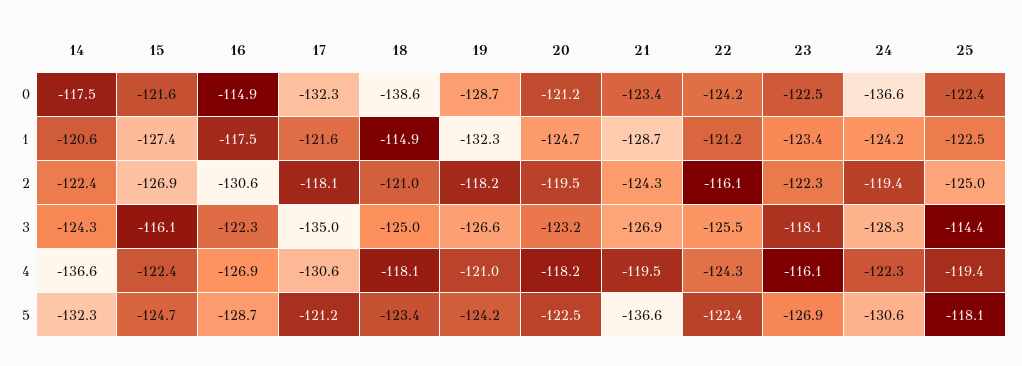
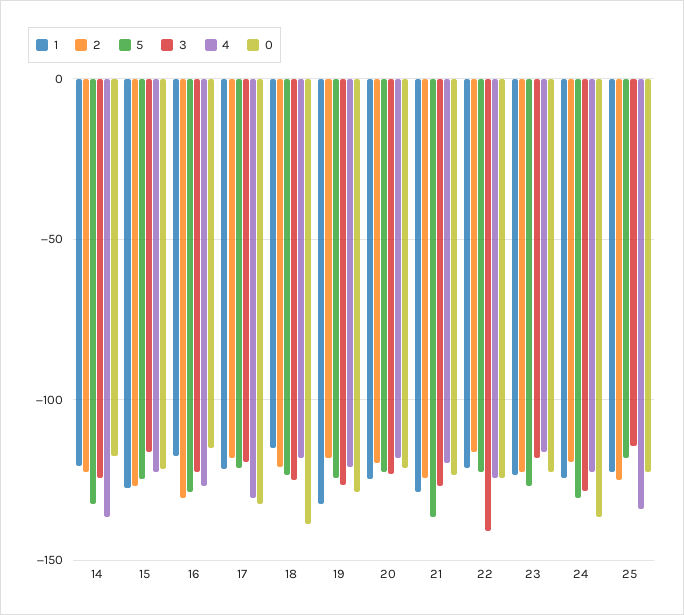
  {
    "0": {
      "14": -117.5,
      "15": -121.6,
      "16": -114.9,
      "17": -132.3,
      "18": -138.6,
      "19": -128.7,
      "20": -121.2,
      "21": -123.4,
      "22": -124.2,
      "23": -122.5,
      "24": -136.6,
      "25": -122.4
    },
    "1": {
      "14": -120.6,
      "15": -127.4,
      "16": -117.5,
      "17": -121.6,
      "18": -114.9,
      "19": -132.3,
      "20": -124.7,
      "21": -128.7,
      "22": -121.2,
      "23": -123.4,
      "24": -124.2,
      "25": -122.5
    },
    "2": {
      "14": -122.4,
      "15": -126.9,
      "16": -130.6,
      "17": -118.1,
      "18": -121,
      "19": -118.2,
      "20": -119.5,
      "21": -124.3,
      "22": -116.1,
      "23": -122.3,
      "24": -119.4,
      "25": -125
    },
    "3": {
      "14": -124.3,
      "15": -116.1,
      "16": -122.3,
-     "17": -135,
+     "17": -120,
      "18": -125,
      "19": -126.6,
      "20": -123.2,
      "21": -126.9,
-     "22": -125.5,
+     "22": -140,
      "23": -118.1,
      "24": -128.3,
      "25": -114.4
    },
    "4": {
      "14": -136.6,
      "15": -122.4,
      "16": -126.9,
      "17": -130.6,
      "18": -118.1,
      "19": -121,
      "20": -118.2,
      "21": -119.5,
      "22": -124.3,
      "23": -116.1,
      "24": -122.3,
-     "25": -119.4
+     "25": -135
    },
    "5": {
      "14": -132.3,
      "15": -124.7,
      "16": -128.7,
      "17": -121.2,
      "18": -123.4,
      "19": -124.2,
      "20": -122.5,
      "21": -136.6,
      "22": -122.4,
      "23": -126.9,
      "24": -130.6,
      "25": -118.1
    }
  }

